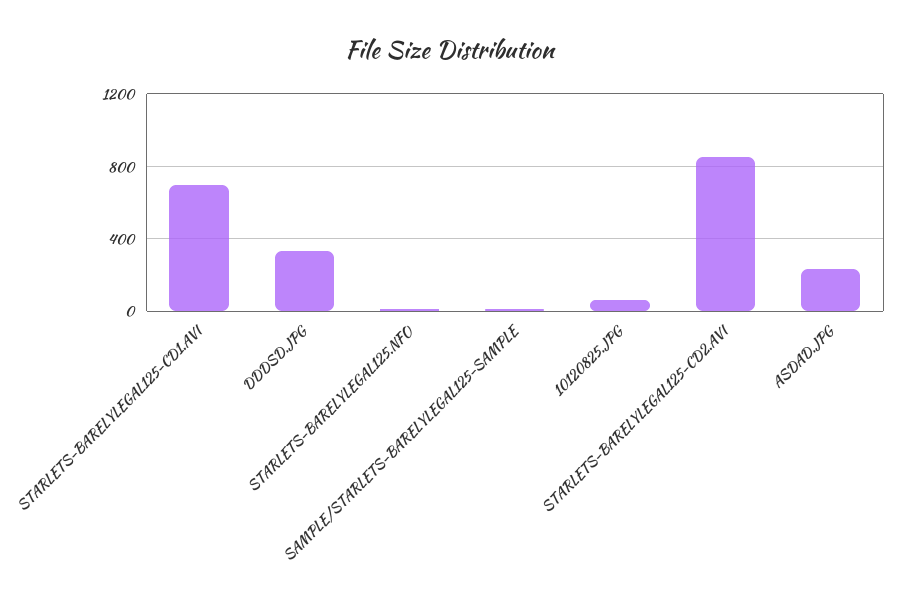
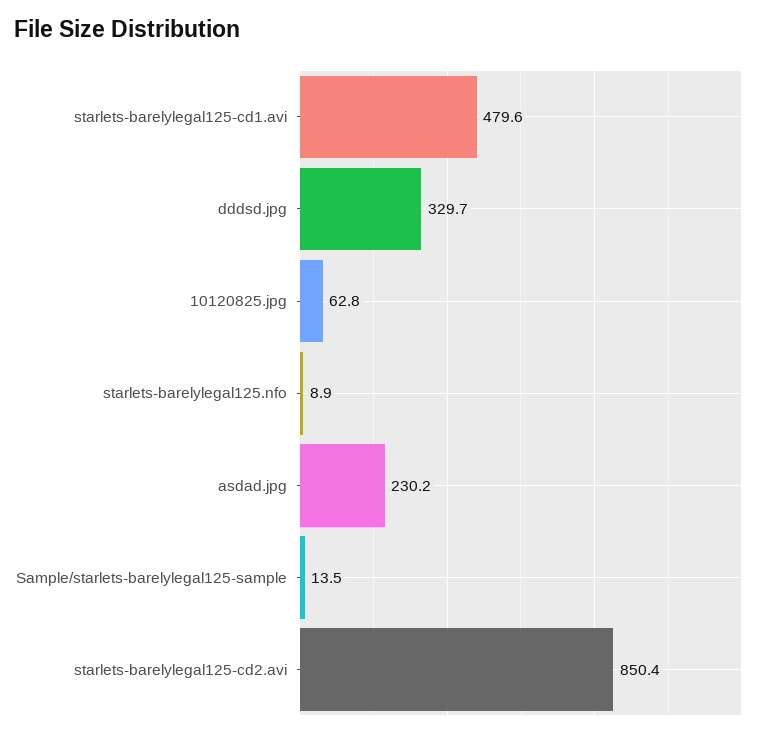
  {
-   "STARLETS-BARELYLEGAL125-CD1.AVI": 700,
+   "STARLETS-BARELYLEGAL125-CD1.AVI": 479.6,
    "DDDSD.JPG": 329.7,
    "STARLETS-BARELYLEGAL125.NFO": 8.9,
    "SAMPLE/STARLETS-BARELYLEGAL125-SAMPLE": 13.5,
    "10120825.JPG": 62.8,
    "STARLETS-BARELYLEGAL125-CD2.AVI": 850.4,
    "ASDAD.JPG": 230.2
  }

